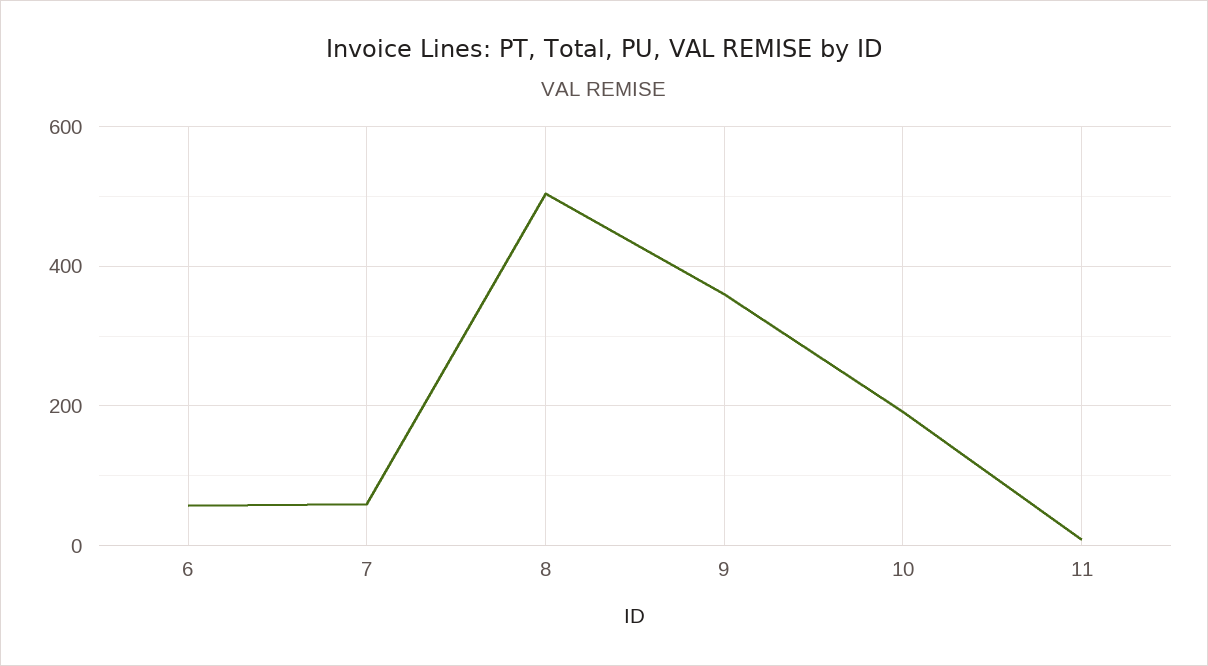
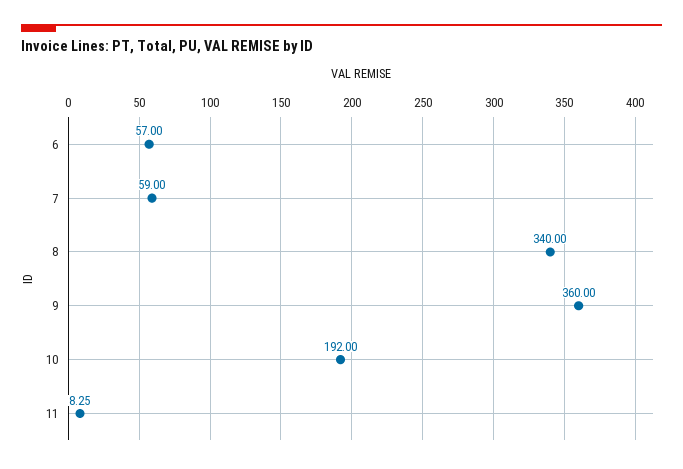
  {
    "6": 57,
    "7": 59,
-   "8": 500,
+   "8": 340,
    "9": 360,
    "10": 192,
    "11": 8.25
  }

